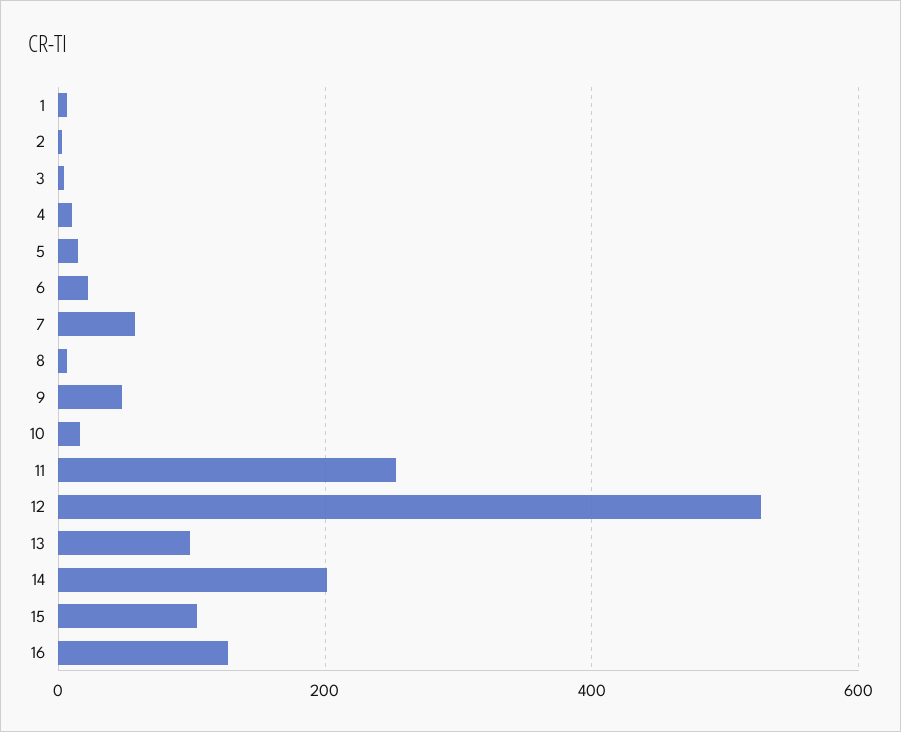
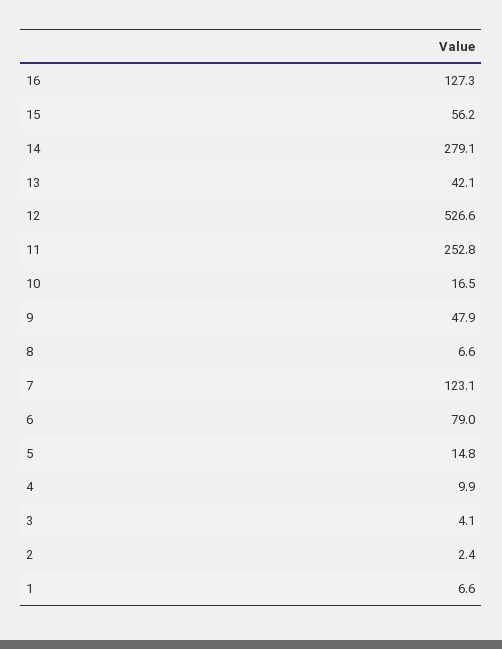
  {
    "1": 6.6,
    "2": 2.4,
    "3": 4.1,
    "4": 9.9,
    "5": 14.8,
-   "6": 20,
+   "6": 79,
-   "7": 60,
+   "7": 123.1,
    "8": 6.6,
    "9": 47.9,
    "10": 16.5,
    "11": 252.8,
    "12": 526.6,
-   "13": 100,
+   "13": 42.1,
-   "14": 200,
+   "14": 279.1,
-   "15": 100,
+   "15": 56.2,
    "16": 127.3
  }

